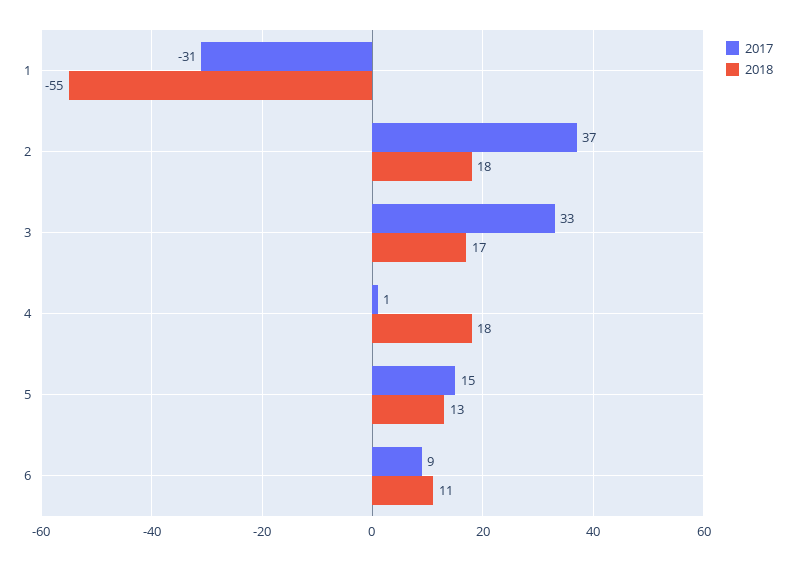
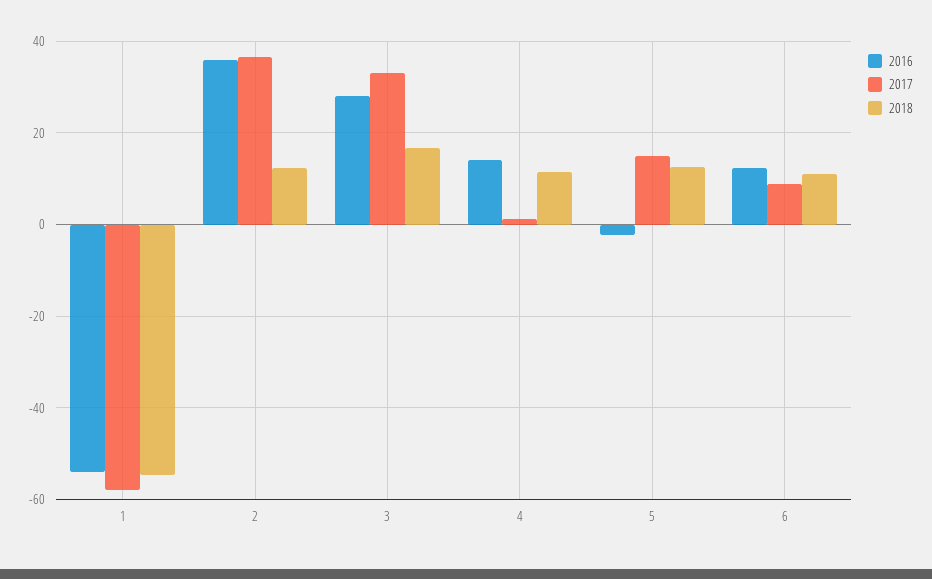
  {
    "2017": {
-     "1": -31,
+     "1": -58,
      "2": 37,
      "3": 33,
      "4": 1,
      "5": 15,
      "6": 9
    },
    "2018": {
      "1": -55,
-     "2": 18,
+     "2": 12,
      "3": 17,
-     "4": 18,
+     "4": 12,
      "5": 13,
      "6": 11
-   }
+   },
+   "2016": {
+     "1": -54,
+     "2": 36,
+     "3": 28,
+     "4": 14,
+     "5": -2,
+     "6": 12
+   }
  }

